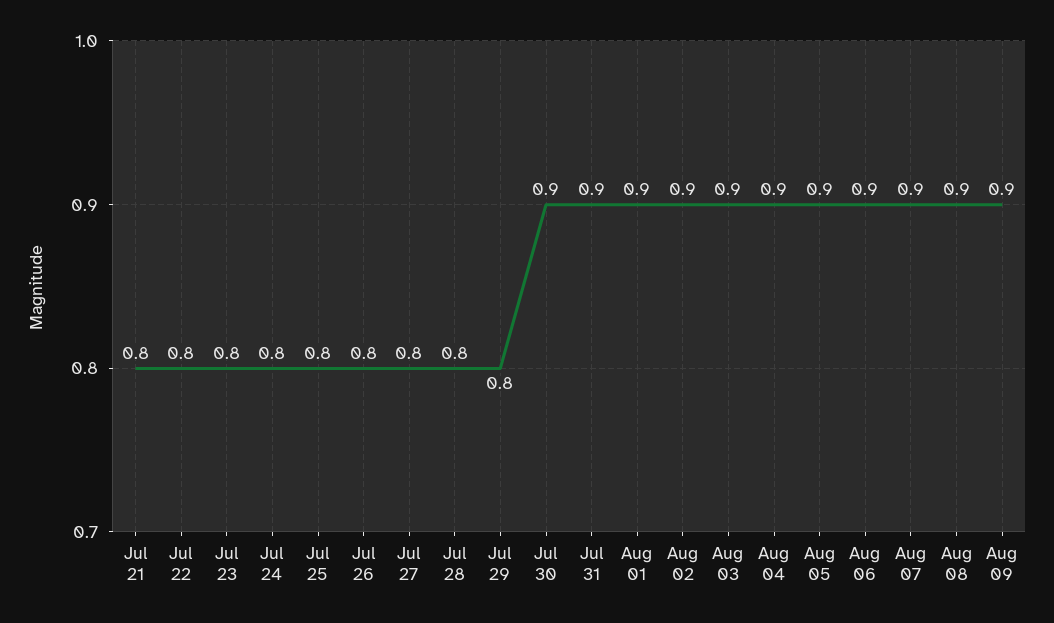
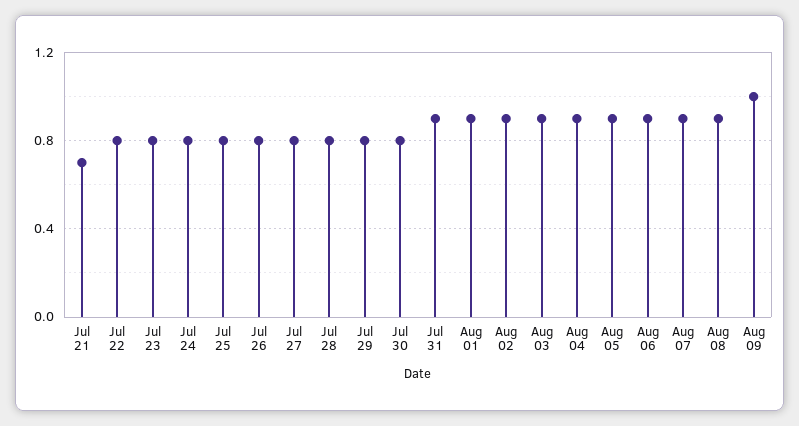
  {
-   "Jul 21": 0.8,
+   "Jul 21": 0.7,
    "Jul 22": 0.8,
    "Jul 23": 0.8,
    "Jul 24": 0.8,
    "Jul 25": 0.8,
    "Jul 26": 0.8,
    "Jul 27": 0.8,
    "Jul 28": 0.8,
    "Jul 29": 0.8,
-   "Jul 30": 0.9,
+   "Jul 30": 0.8,
    "Jul 31": 0.9,
    "Aug 01": 0.9,
    "Aug 02": 0.9,
    "Aug 03": 0.9,
    "Aug 04": 0.9,
    "Aug 05": 0.9,
    "Aug 06": 0.9,
    "Aug 07": 0.9,
    "Aug 08": 0.9,
-   "Aug 09": 0.9
+   "Aug 09": 1
  }

